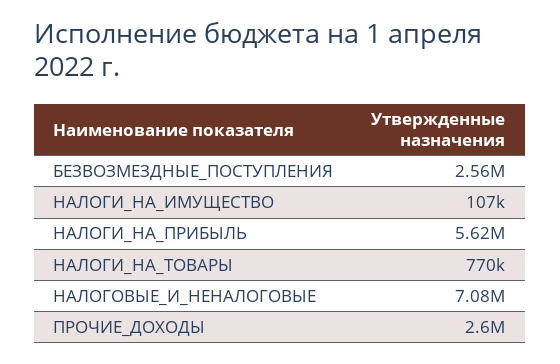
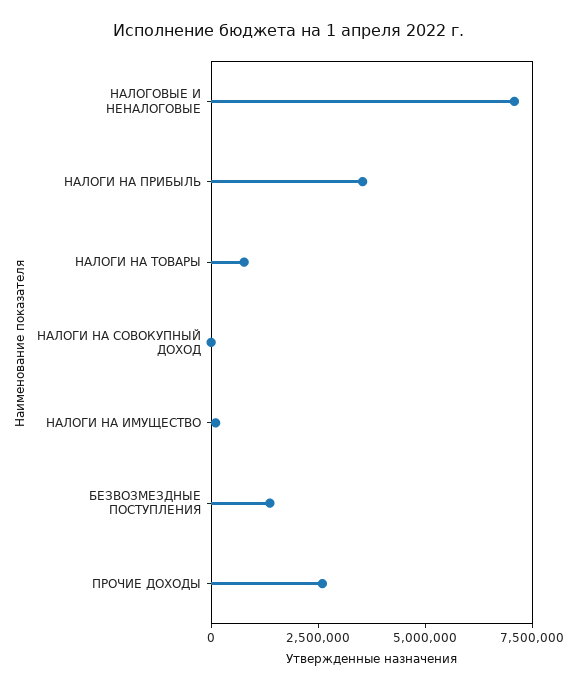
  {
-   "БЕЗВОЗМЕЗДНЫЕ_ПОСТУПЛЕНИЯ": 2560000,
+   "БЕЗВОЗМЕЗДНЫЕ_ПОСТУПЛЕНИЯ": 1500000,
    "НАЛОГИ_НА_ИМУЩЕСТВО": 107000,
-   "НАЛОГИ_НА_ПРИБЫЛЬ": 5620000,
+   "НАЛОГИ_НА_ПРИБЫЛЬ": 3500000,
    "НАЛОГИ_НА_ТОВАРЫ": 770000,
    "НАЛОГОВЫЕ_И_НЕНАЛОГОВЫЕ": 7080000,
-   "ПРОЧИЕ_ДОХОДЫ": 2600000
+   "ПРОЧИЕ_ДОХОДЫ": 2600000,
+   "НАЛОГИ НА СОВОКУПНЫЙ ДОХОД": 0
  }

